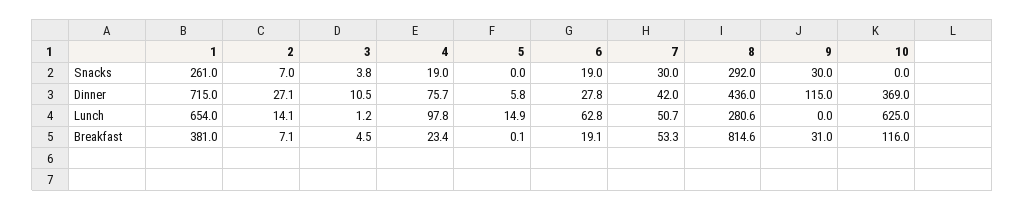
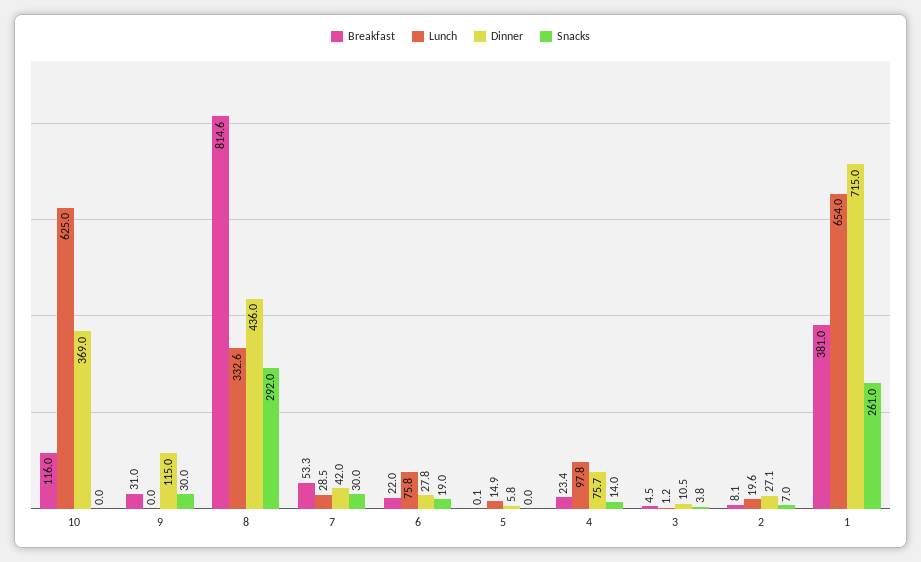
  {
    "Snacks": {
      "1": 261,
      "2": 7,
      "3": 3.8,
-     "4": 19,
+     "4": 14,
      "5": 0,
      "6": 19,
      "7": 30,
      "8": 292,
      "9": 30,
      "10": 0
    },
    "Dinner": {
      "1": 715,
      "2": 27.1,
      "3": 10.5,
      "4": 75.7,
      "5": 5.8,
      "6": 27.8,
      "7": 42,
      "8": 436,
      "9": 115,
      "10": 369
    },
    "Lunch": {
      "1": 654,
-     "2": 14.1,
+     "2": 19.6,
      "3": 1.2,
      "4": 97.8,
      "5": 14.9,
-     "6": 62.8,
+     "6": 75.8,
-     "7": 50.7,
+     "7": 28.5,
-     "8": 280.6,
+     "8": 332.6,
      "9": 0,
      "10": 625
    },
    "Breakfast": {
      "1": 381,
-     "2": 7.1,
+     "2": 8.1,
      "3": 4.5,
      "4": 23.4,
      "5": 0.1,
-     "6": 19.1,
+     "6": 22,
      "7": 53.3,
      "8": 814.6,
      "9": 31,
      "10": 116
    }
  }

